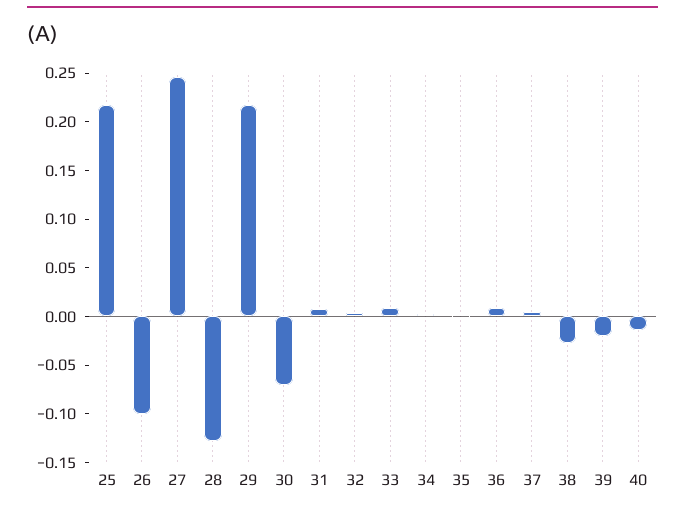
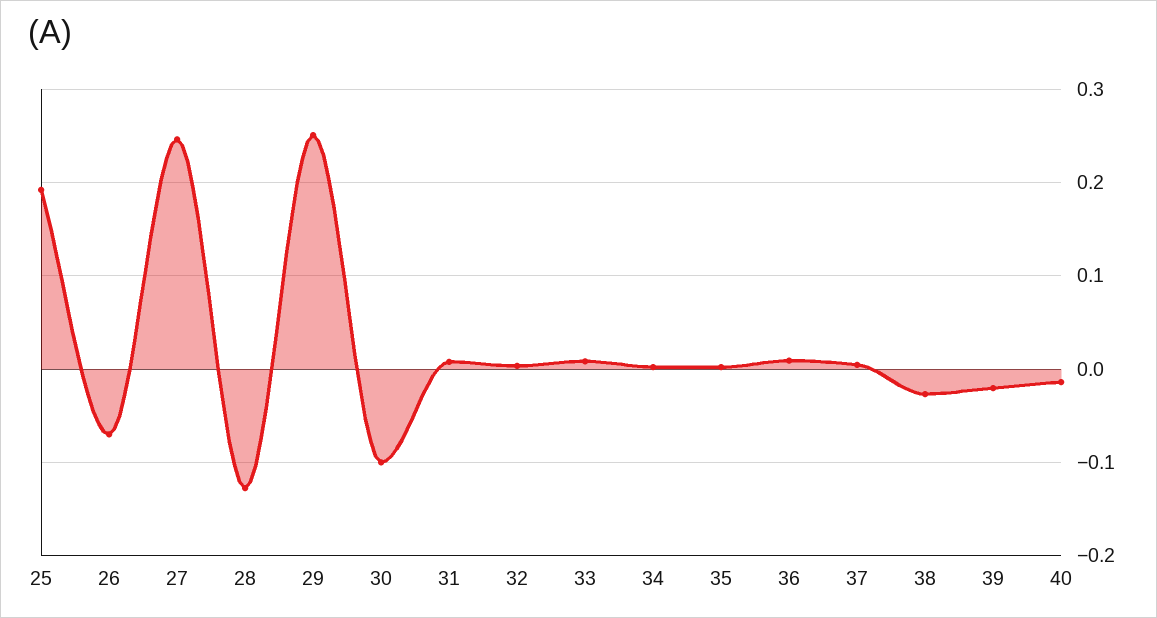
  {
-   "25": 0.22,
+   "25": 0.19,
-   "26": -0.1,
+   "26": -0.07,
    "27": 0.25,
    "28": -0.13,
-   "29": 0.22,
+   "29": 0.25,
-   "30": -0.07,
+   "30": -0.1,
    "31": 0.01,
    "32": 0,
    "33": 0.01,
    "34": 0,
    "35": 0,
    "36": 0.01,
    "37": 0,
    "38": -0.03,
    "39": -0.02,
    "40": -0.01
  }

